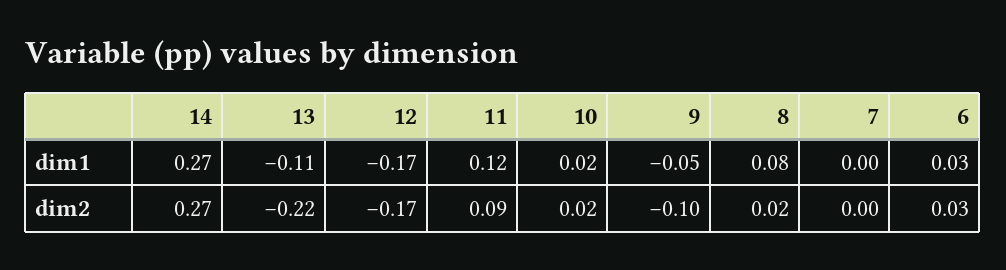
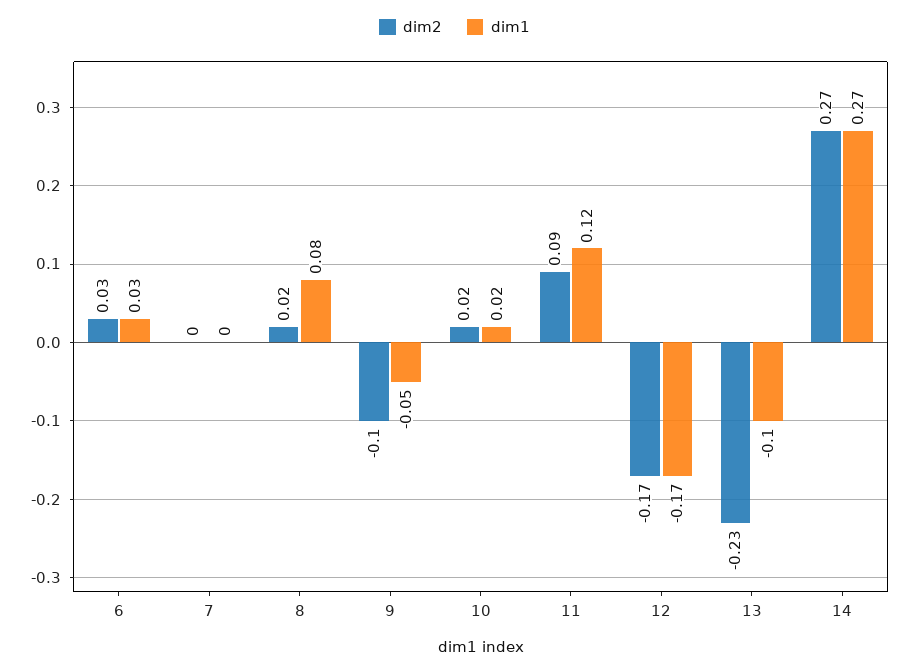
  {
    "dim1": {
      "14": 0.27,
-     "13": -0.11,
+     "13": -0.1,
      "12": -0.17,
      "11": 0.12,
      "10": 0.02,
      "9": -0.05,
      "8": 0.08,
      "7": 0,
      "6": 0.03
    },
    "dim2": {
      "14": 0.27,
-     "13": -0.22,
+     "13": -0.23,
      "12": -0.17,
      "11": 0.09,
      "10": 0.02,
      "9": -0.1,
      "8": 0.02,
      "7": 0,
      "6": 0.03
    }
  }

